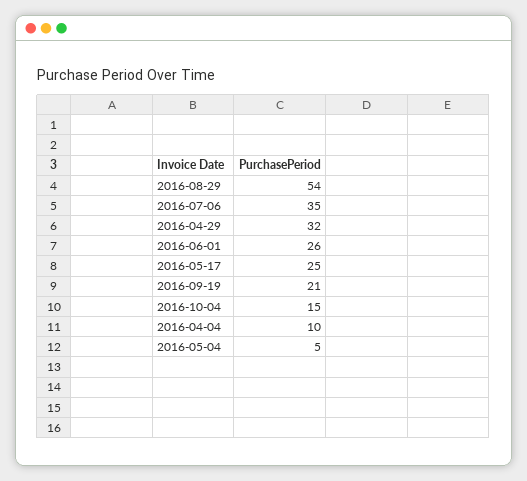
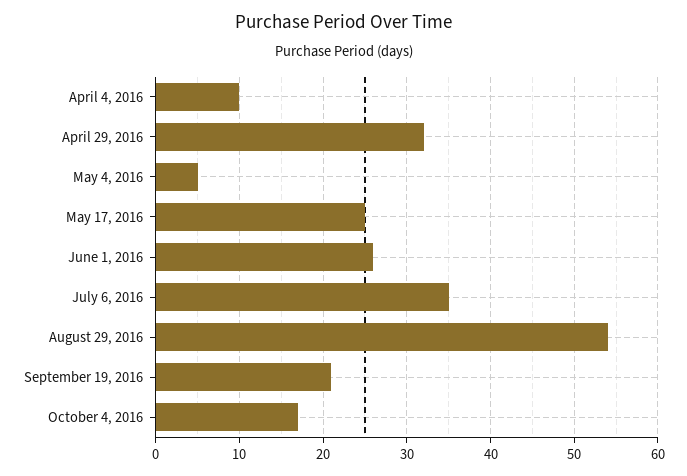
  {
    "2016-08-29": 54,
    "2016-07-06": 35,
    "2016-04-29": 32,
    "2016-06-01": 26,
    "2016-05-17": 25,
    "2016-09-19": 21,
-   "2016-10-04": 15,
+   "2016-10-04": 17,
    "2016-04-04": 10,
    "2016-05-04": 5
  }

